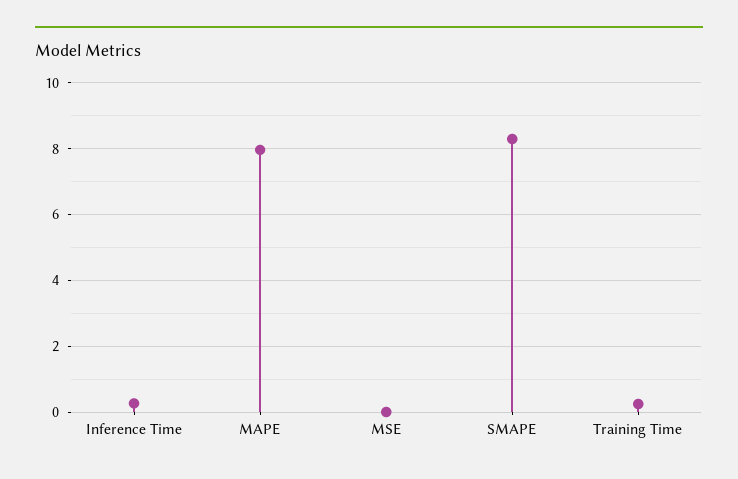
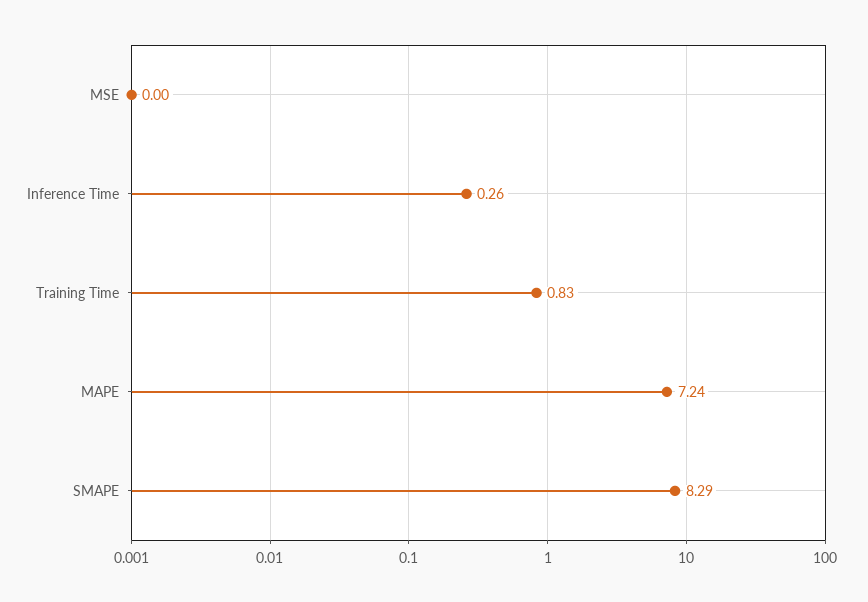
  {
    "Inference Time": 0.26,
-   "MAPE": 8,
+   "MAPE": 7.24,
    "MSE": 0,
    "SMAPE": 8.29,
-   "Training Time": 0.2
+   "Training Time": 0.83
  }

